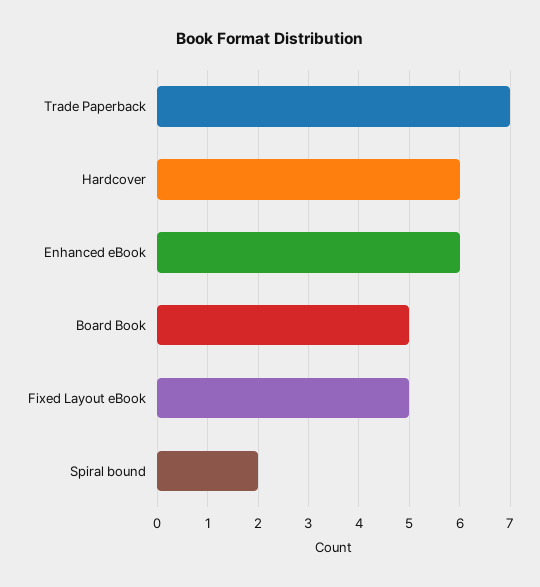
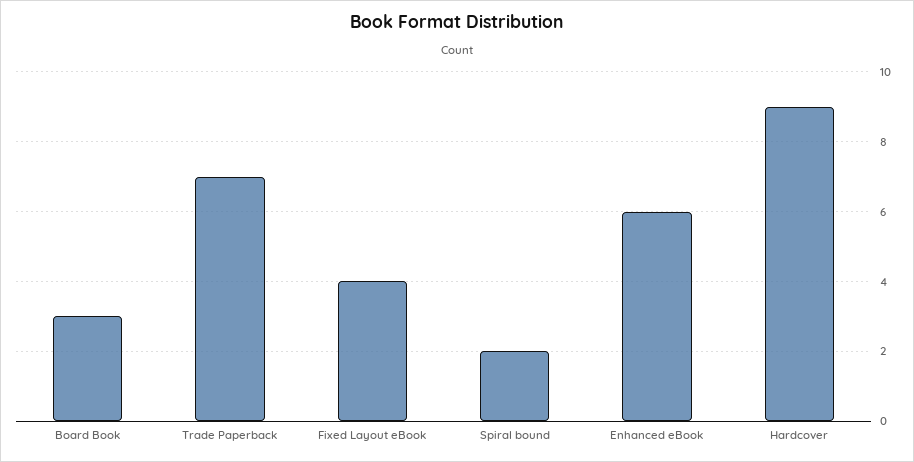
  {
    "Trade Paperback": 7,
-   "Hardcover": 6,
+   "Hardcover": 9,
    "Enhanced eBook": 6,
-   "Board Book": 5,
+   "Board Book": 3,
-   "Fixed Layout eBook": 5,
+   "Fixed Layout eBook": 4,
    "Spiral bound": 2
  }

